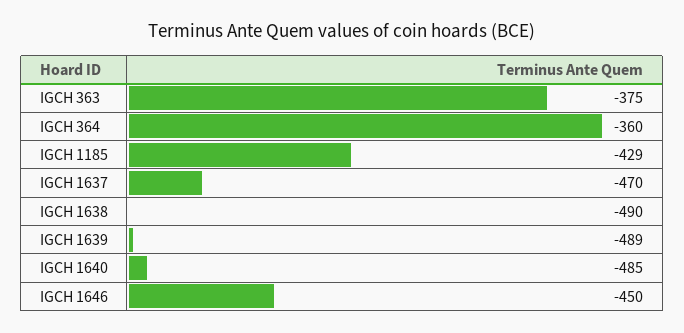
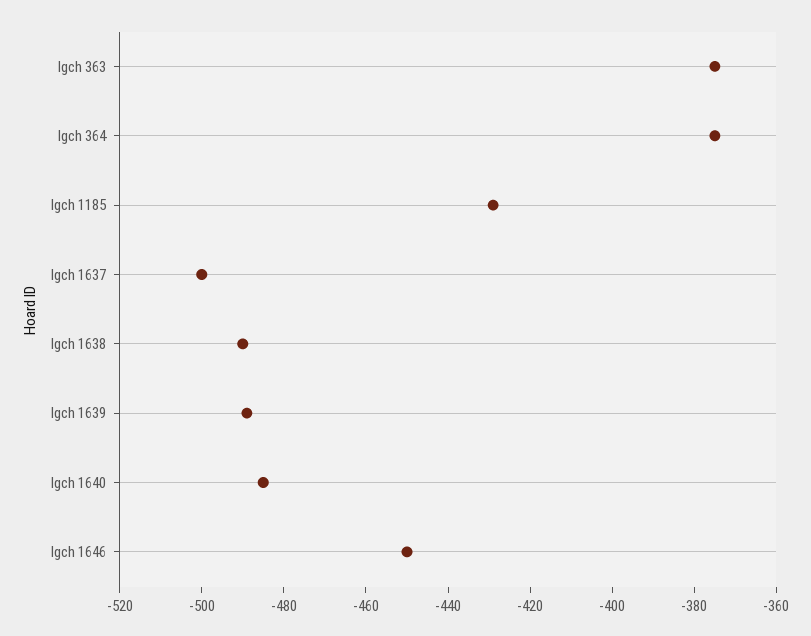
  {
    "IGCH 363": -375,
-   "IGCH 364": -360,
+   "IGCH 364": -375,
    "IGCH 1185": -429,
-   "IGCH 1637": -470,
+   "IGCH 1637": -500,
    "IGCH 1638": -490,
    "IGCH 1639": -489,
    "IGCH 1640": -485,
    "IGCH 1646": -450
  }

